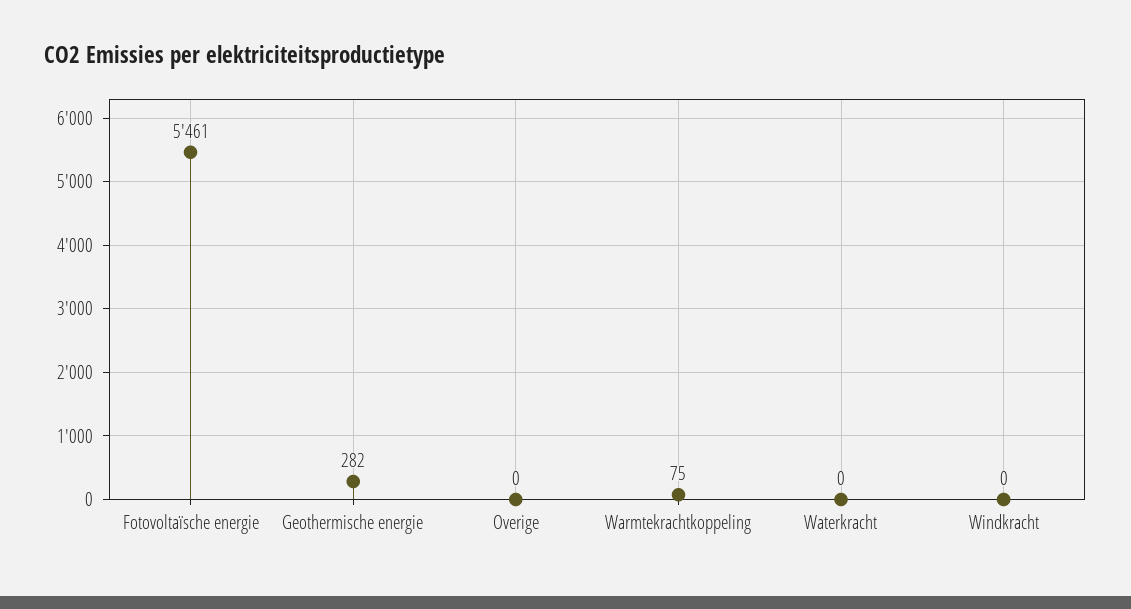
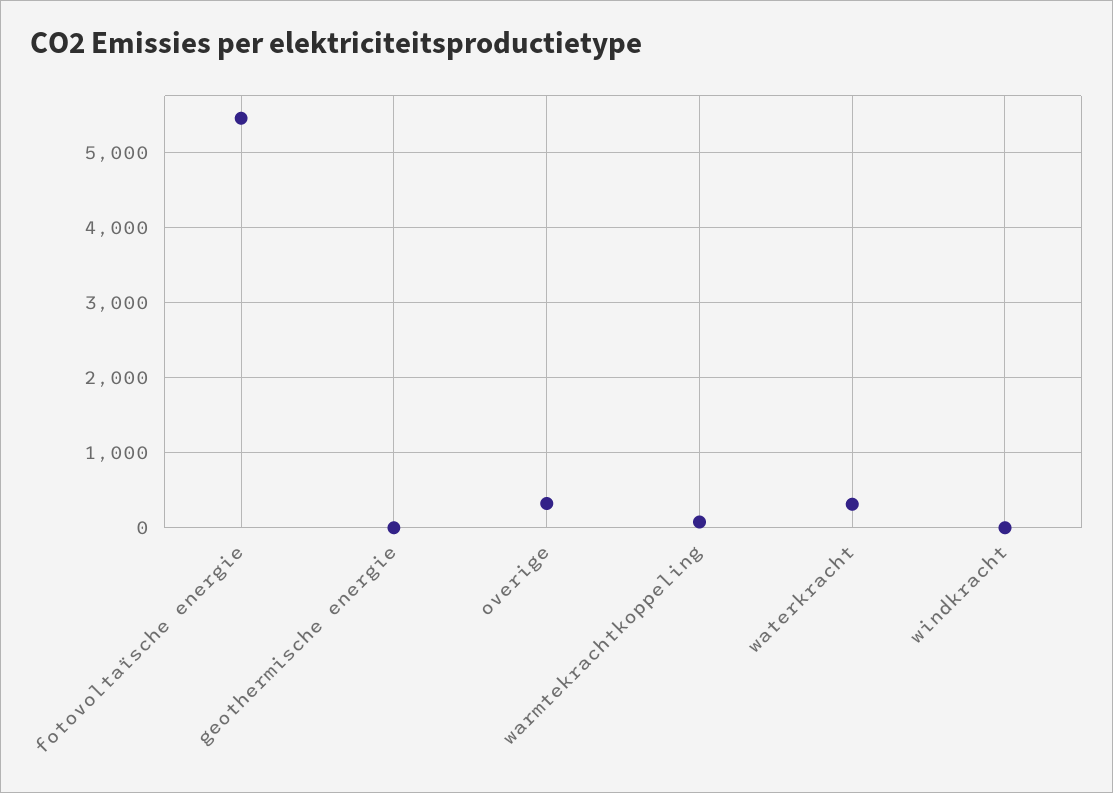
  {
    "Fotovoltaïsche energie": 5461,
-   "Geothermische energie": 282,
+   "Geothermische energie": 0,
-   "Overige": 0,
+   "Overige": 300,
    "Warmtekrachtkoppeling": 75,
-   "Waterkracht": 0,
+   "Waterkracht": 300,
    "Windkracht": 0
  }

